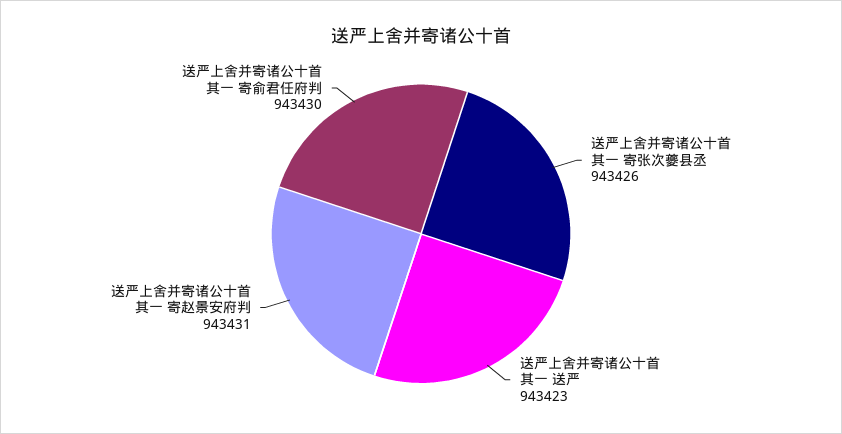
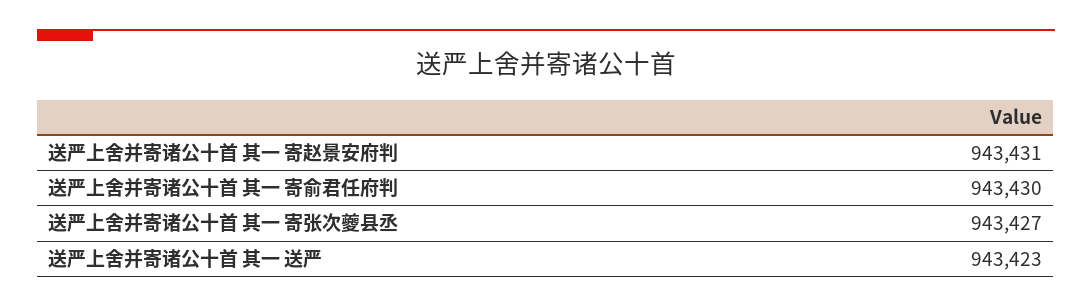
  {
-   "送严上舍并寄诸公十首 其一 寄张次夔县丞": 943426,
+   "送严上舍并寄诸公十首 其一 寄张次夔县丞": 943427,
    "送严上舍并寄诸公十首 其一 送严": 943423,
    "送严上舍并寄诸公十首 其一 寄赵景安府判": 943431,
    "送严上舍并寄诸公十首 其一 寄俞君任府判": 943430
  }

